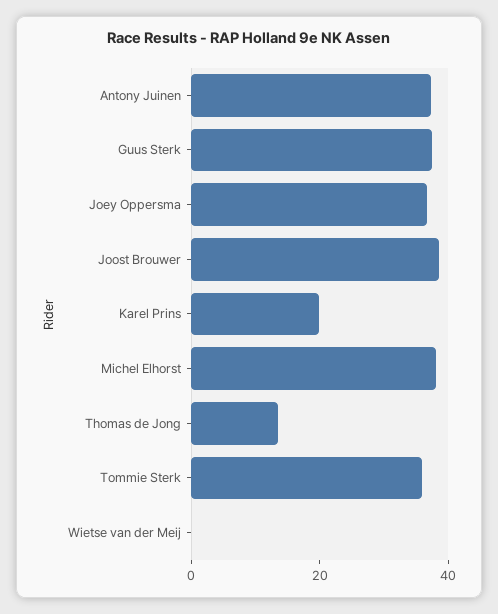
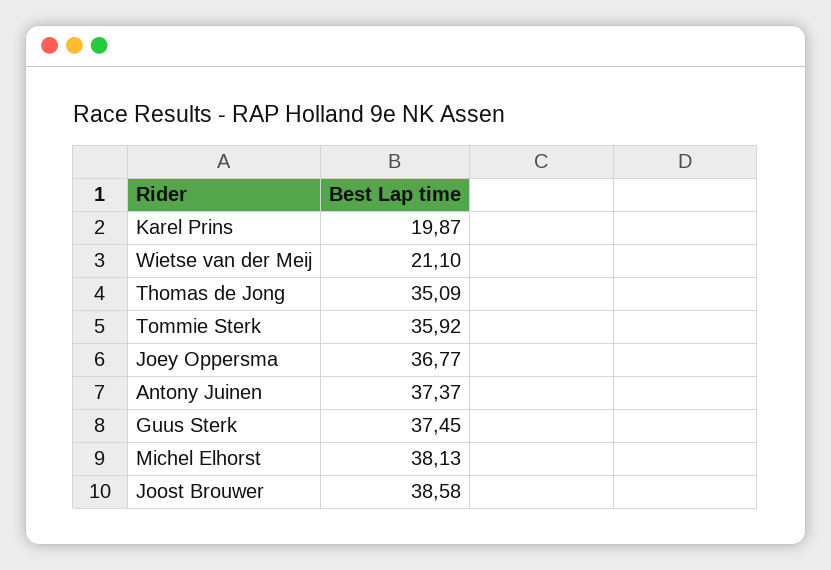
  {
    "Antony Juinen": 37.37,
    "Guus Sterk": 37.45,
    "Joey Oppersma": 36.77,
    "Joost Brouwer": 38.58,
    "Karel Prins": 19.87,
    "Michel Elhorst": 38.13,
-   "Thomas de Jong": 15,
+   "Thomas de Jong": 35.09,
    "Tommie Sterk": 35.92,
-   "Wietse van der Meij": 0
+   "Wietse van der Meij": 21.1
  }

